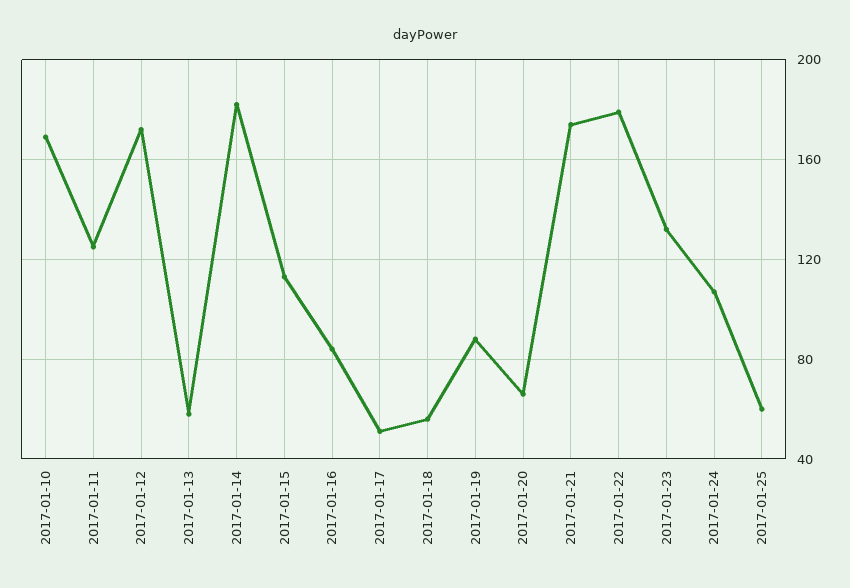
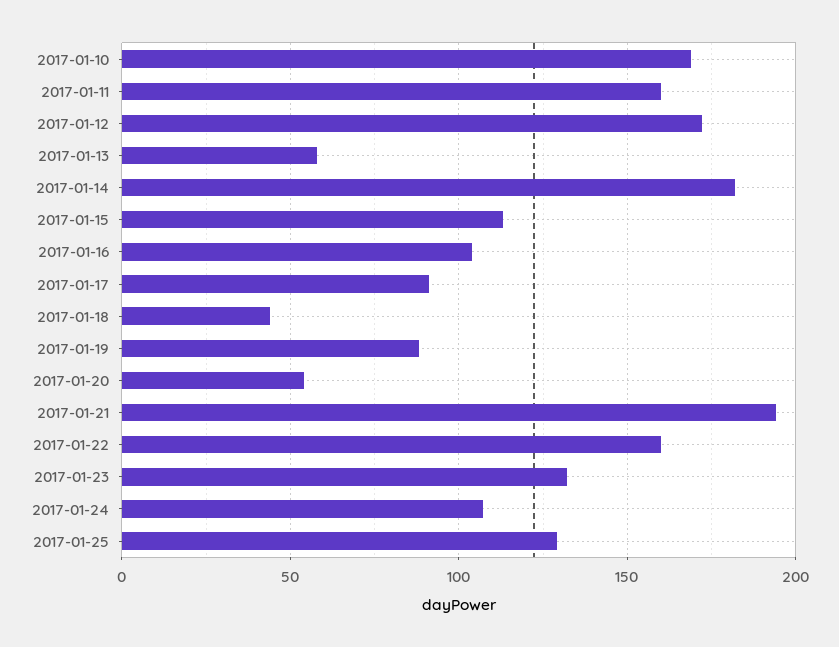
  {
    "2017-01-10": 170,
-   "2017-01-11": 125,
+   "2017-01-11": 160,
    "2017-01-12": 170,
    "2017-01-13": 60,
    "2017-01-14": 180,
    "2017-01-15": 115,
-   "2017-01-16": 85,
+   "2017-01-16": 105,
-   "2017-01-17": 50,
+   "2017-01-17": 90,
-   "2017-01-18": 55,
+   "2017-01-18": 45,
    "2017-01-19": 90,
-   "2017-01-20": 65,
+   "2017-01-20": 55,
-   "2017-01-21": 175,
+   "2017-01-21": 195,
-   "2017-01-22": 180,
+   "2017-01-22": 160,
    "2017-01-23": 130,
    "2017-01-24": 105,
-   "2017-01-25": 60
+   "2017-01-25": 130
  }

